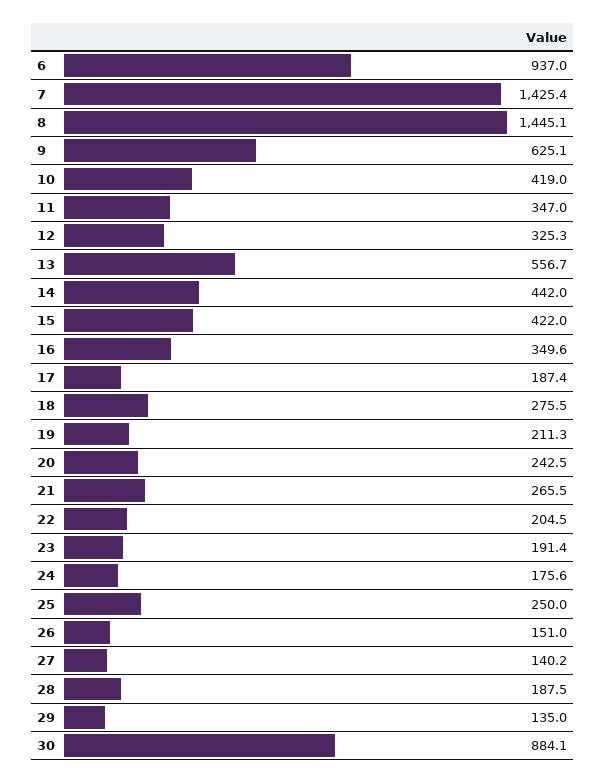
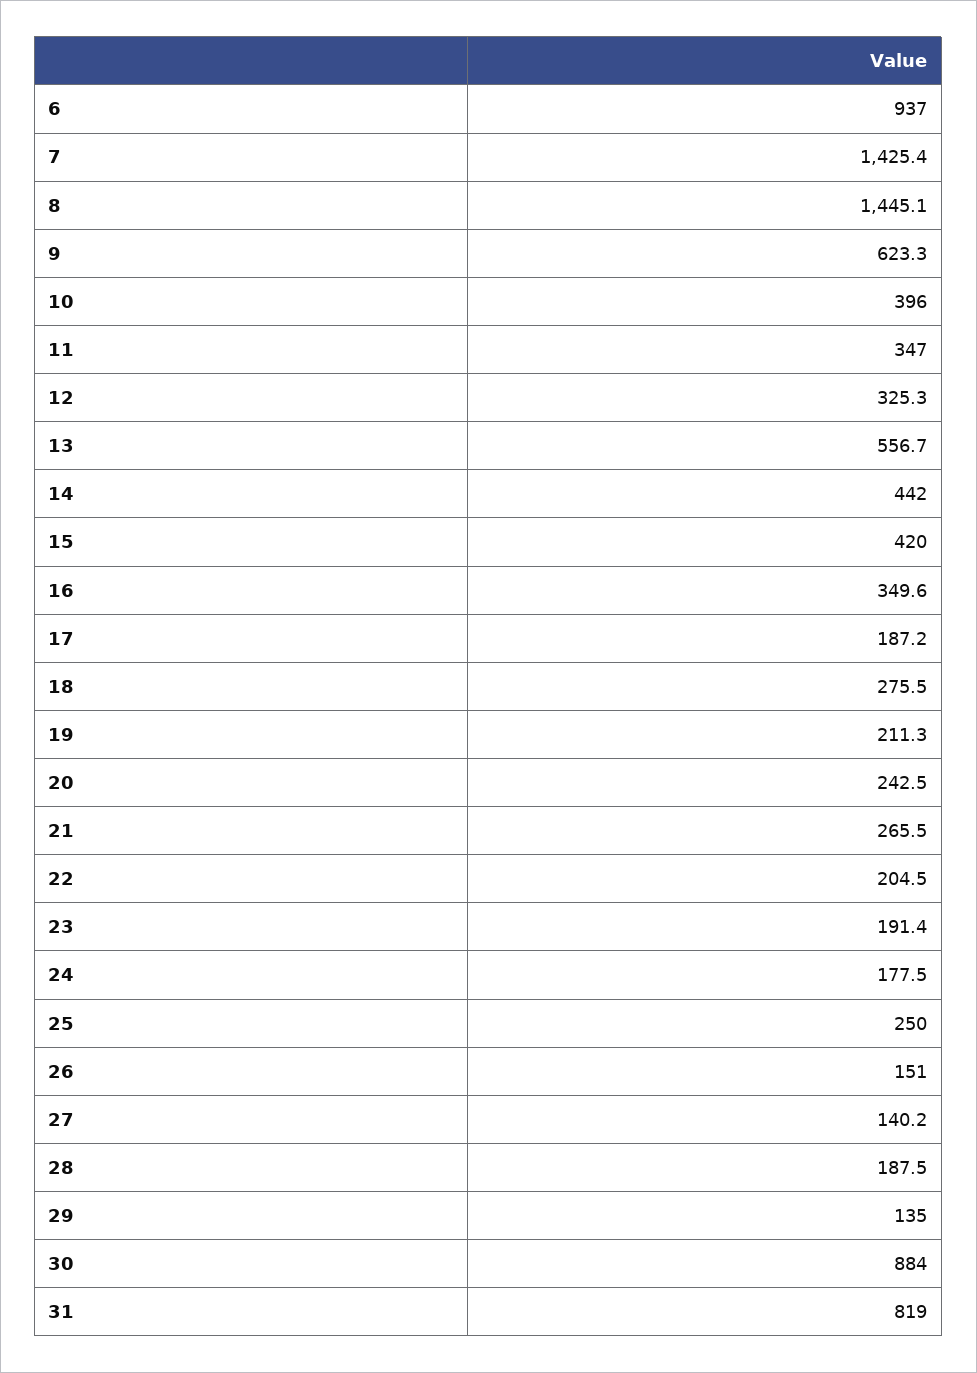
  {
    "6": 937,
    "7": 1425.4,
    "8": 1445.1,
-   "9": 625.1,
+   "9": 623.3,
-   "10": 419,
+   "10": 396,
    "11": 347,
    "12": 325.3,
    "13": 556.7,
    "14": 442,
-   "15": 422,
+   "15": 420,
    "16": 349.6,
-   "17": 187.4,
+   "17": 187.2,
    "18": 275.5,
    "19": 211.3,
    "20": 242.5,
    "21": 265.5,
    "22": 204.5,
    "23": 191.4,
-   "24": 175.6,
+   "24": 177.5,
    "25": 250,
    "26": 151,
    "27": 140.2,
    "28": 187.5,
    "29": 135,
-   "30": 884.1
+   "30": 884,
+   "31": 819
  }

